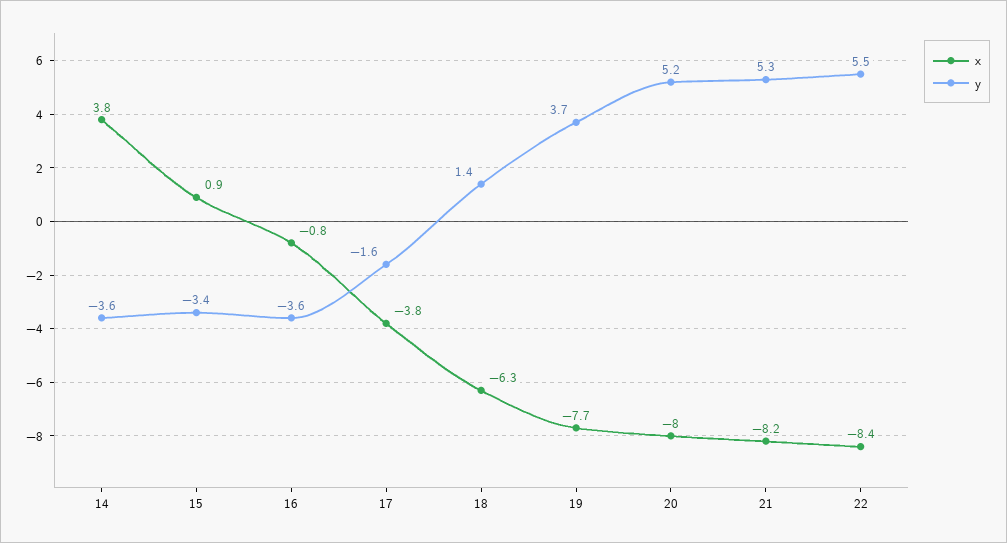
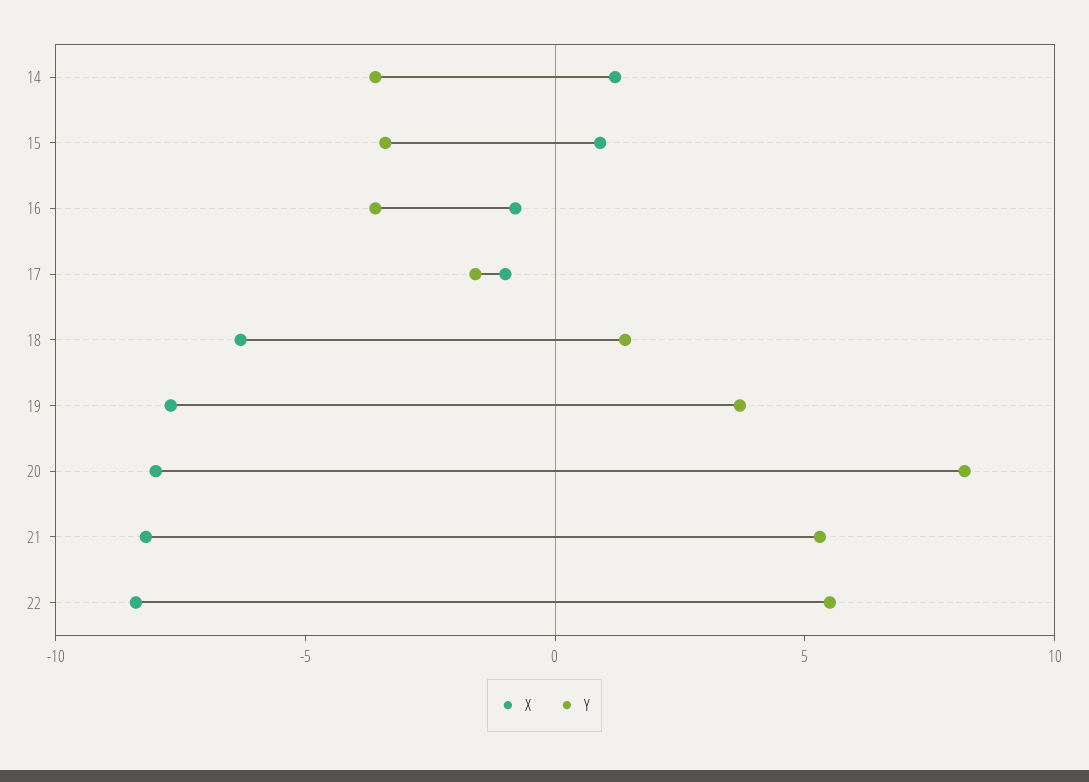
  {
    "x": {
-     "14": 3.8,
+     "14": 1,
      "15": 0.9,
      "16": -0.8,
-     "17": -3.8,
+     "17": -1,
      "18": -6.3,
      "19": -7.7,
      "20": -8,
      "21": -8.2,
      "22": -8.4
    },
    "y": {
      "14": -3.6,
      "15": -3.4,
      "16": -3.6,
      "17": -1.6,
      "18": 1.4,
      "19": 3.7,
-     "20": 5.2,
+     "20": 8,
      "21": 5.3,
      "22": 5.5
    }
  }

